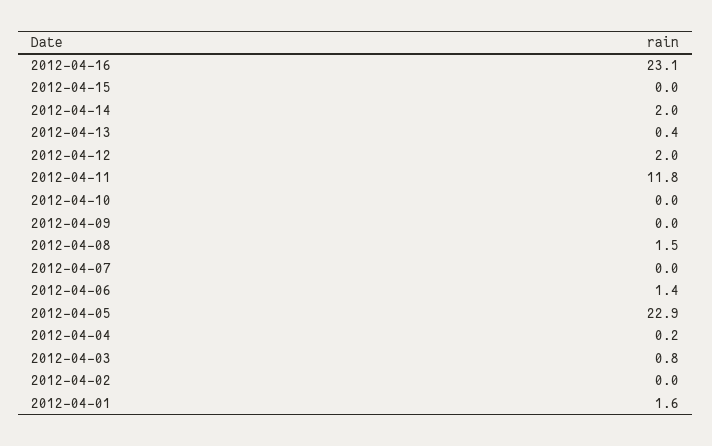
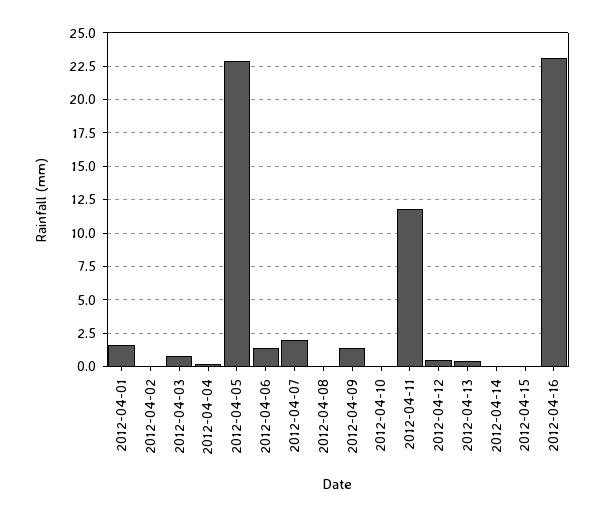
  {
    "2012-04-16": 23.1,
    "2012-04-15": 0,
-   "2012-04-14": 2,
+   "2012-04-14": 0,
    "2012-04-13": 0.4,
-   "2012-04-12": 2,
+   "2012-04-12": 0.5,
    "2012-04-11": 11.8,
    "2012-04-10": 0,
-   "2012-04-09": 0,
+   "2012-04-09": 1.5,
-   "2012-04-08": 1.5,
+   "2012-04-08": 0,
-   "2012-04-07": 0,
+   "2012-04-07": 2,
    "2012-04-06": 1.4,
    "2012-04-05": 22.9,
    "2012-04-04": 0.2,
    "2012-04-03": 0.8,
    "2012-04-02": 0,
    "2012-04-01": 1.6
  }

